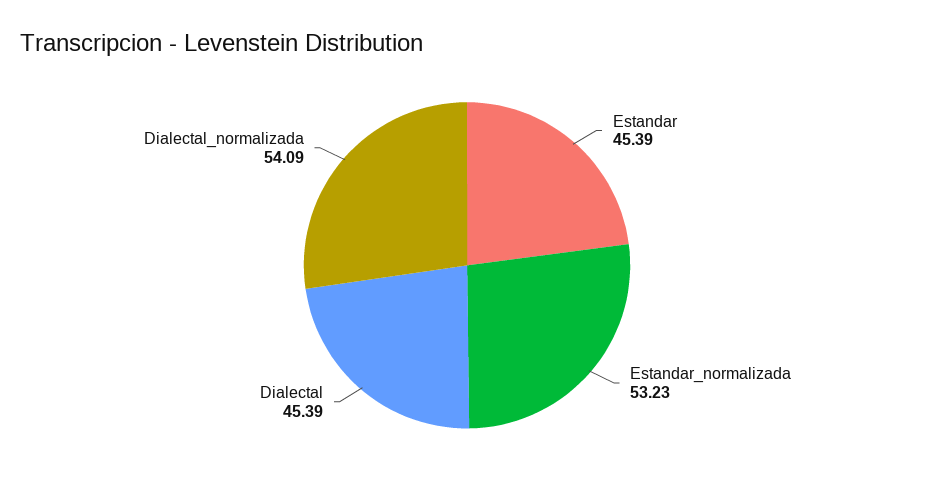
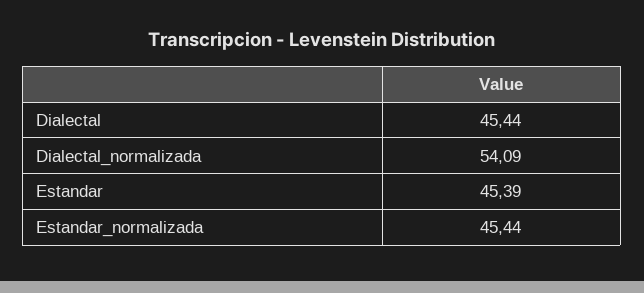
  {
    "Estandar": 45.39,
-   "Estandar_normalizada": 53.23,
+   "Estandar_normalizada": 45.44,
-   "Dialectal": 45.39,
+   "Dialectal": 45.44,
    "Dialectal_normalizada": 54.09
  }

